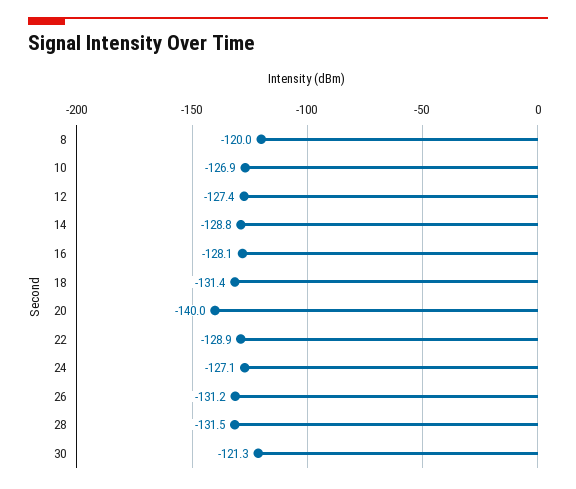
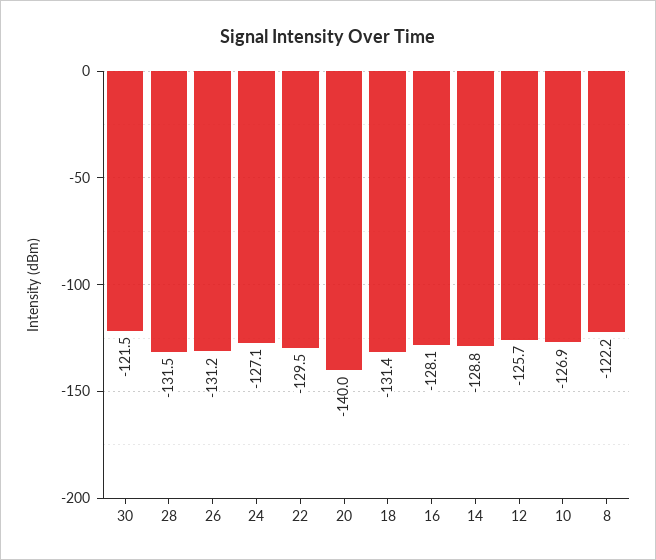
  {
-   "8": -120,
+   "8": -122.2,
    "10": -126.9,
-   "12": -127.4,
+   "12": -125.7,
    "14": -128.8,
    "16": -128.1,
    "18": -131.4,
    "20": -140,
-   "22": -128.9,
+   "22": -129.5,
    "24": -127.1,
    "26": -131.2,
    "28": -131.5,
-   "30": -121.3
+   "30": -121.5
  }

